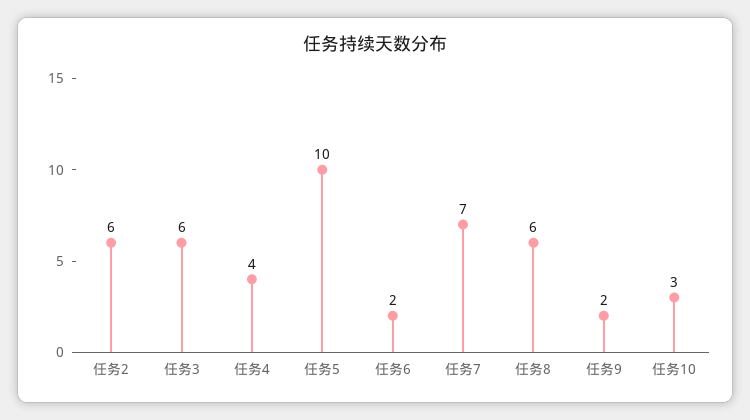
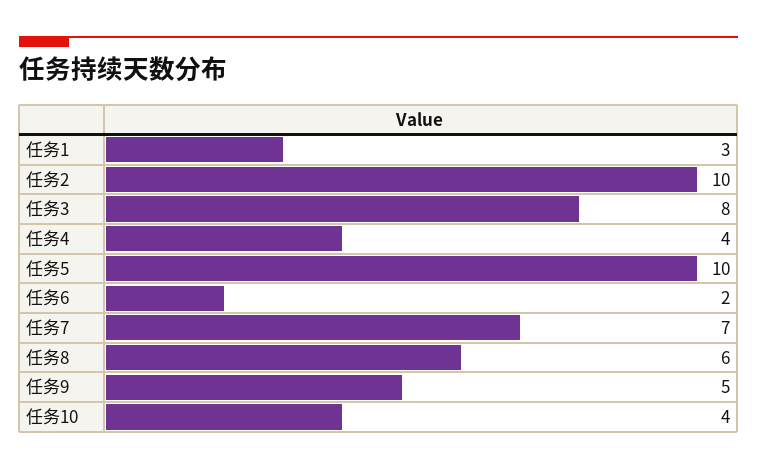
  {
-   "任务2": 6,
+   "任务2": 10,
-   "任务3": 6,
+   "任务3": 8,
    "任务4": 4,
    "任务5": 10,
    "任务6": 2,
    "任务7": 7,
    "任务8": 6,
-   "任务9": 2,
+   "任务9": 5,
-   "任务10": 3
+   "任务10": 4,
+   "任务1": 3
  }

